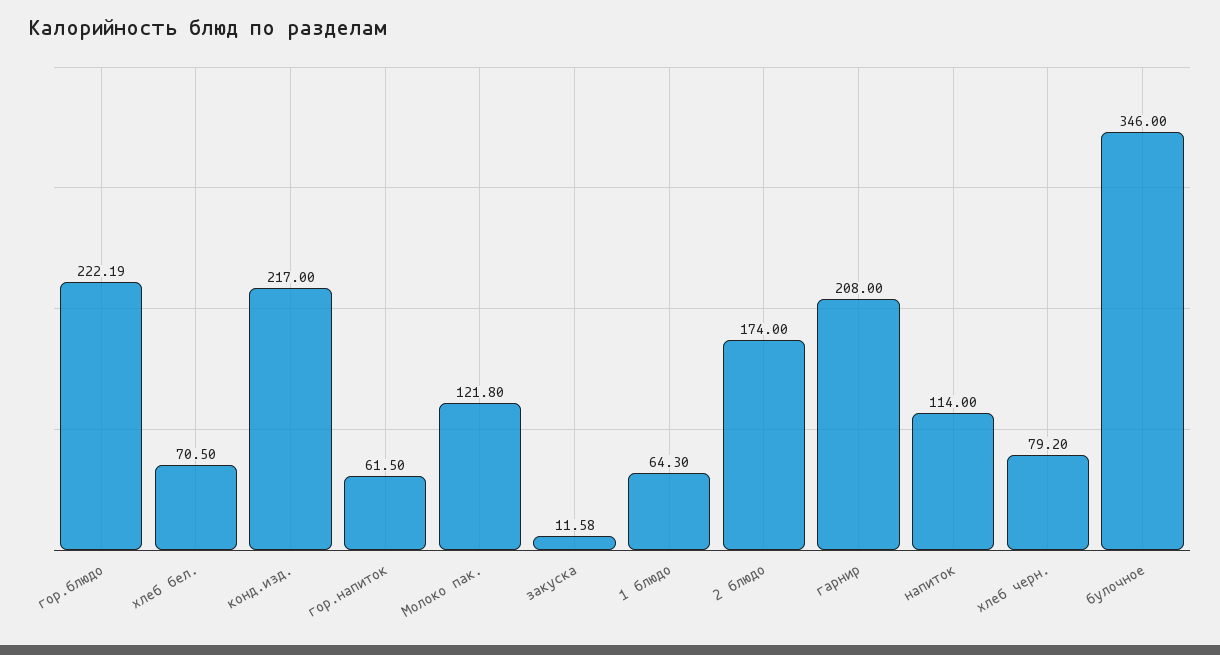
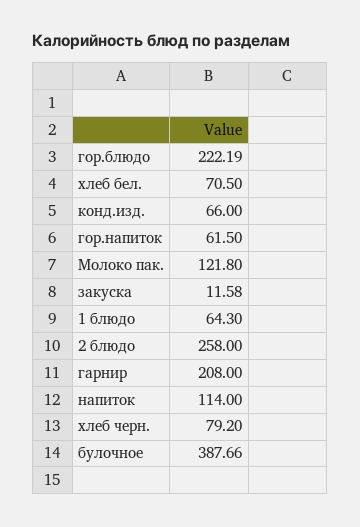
  {
    "гор.блюдо": 222.19,
    "хлеб бел.": 70.5,
-   "конд.изд.": 217,
+   "конд.изд.": 66,
    "гор.напиток": 61.5,
    "Молоко пак.": 121.8,
    "закуска": 11.58,
    "1 блюдо": 64.3,
-   "2 блюдо": 174,
+   "2 блюдо": 258,
    "гарнир": 208,
    "напиток": 114,
    "хлеб черн.": 79.2,
-   "булочное": 346
+   "булочное": 387.66
  }

